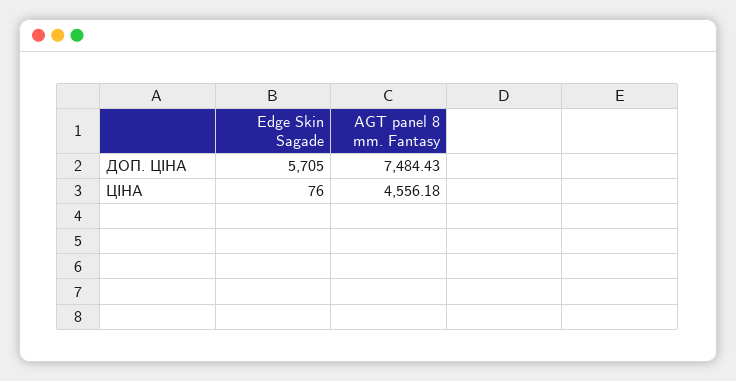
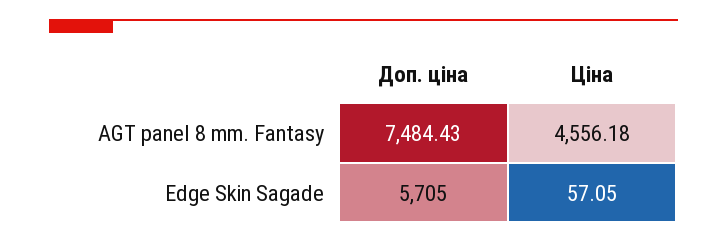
  {
    "Edge Skin Sagade": {
      "ДОП. ЦІНА": 5705,
-     "ЦІНА": 76
+     "ЦІНА": 57.05
    },
    "AGT panel 8 mm. Fantasy": {
      "ДОП. ЦІНА": 7484.43,
      "ЦІНА": 4556.18
    }
  }

